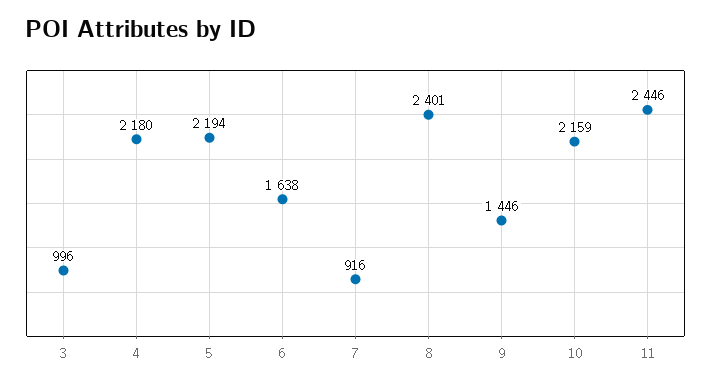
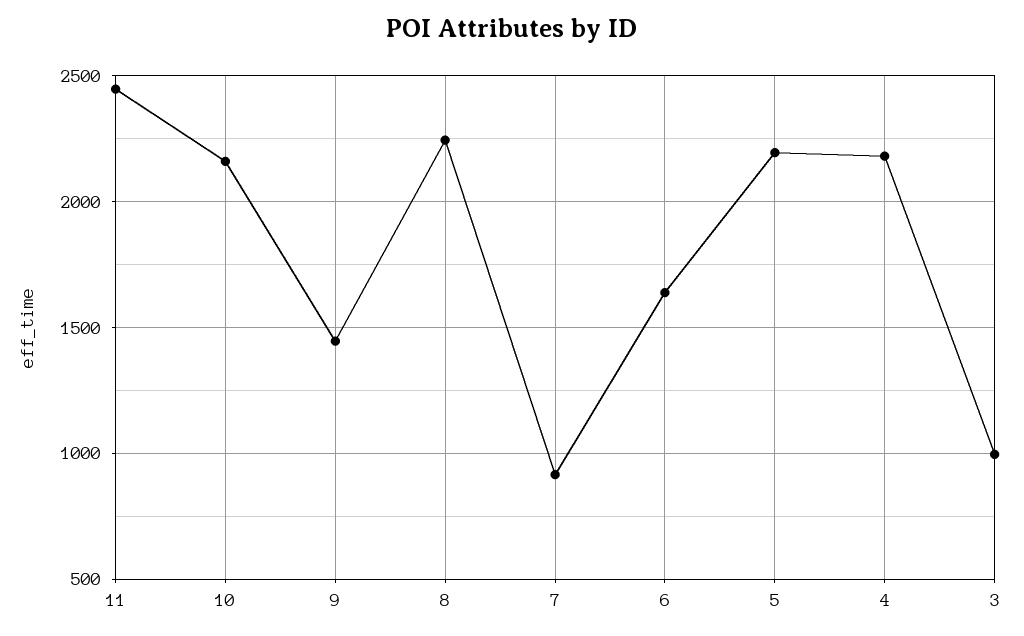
  {
    "3": 996,
    "4": 2180,
    "5": 2194,
    "6": 1638,
    "7": 916,
-   "8": 2401,
+   "8": 2250,
    "9": 1446,
    "10": 2159,
    "11": 2446
  }

